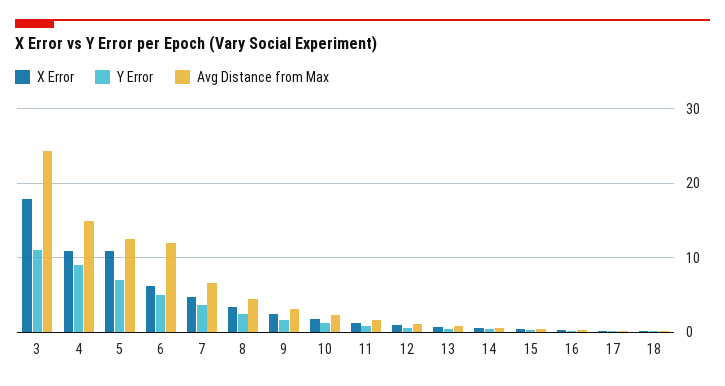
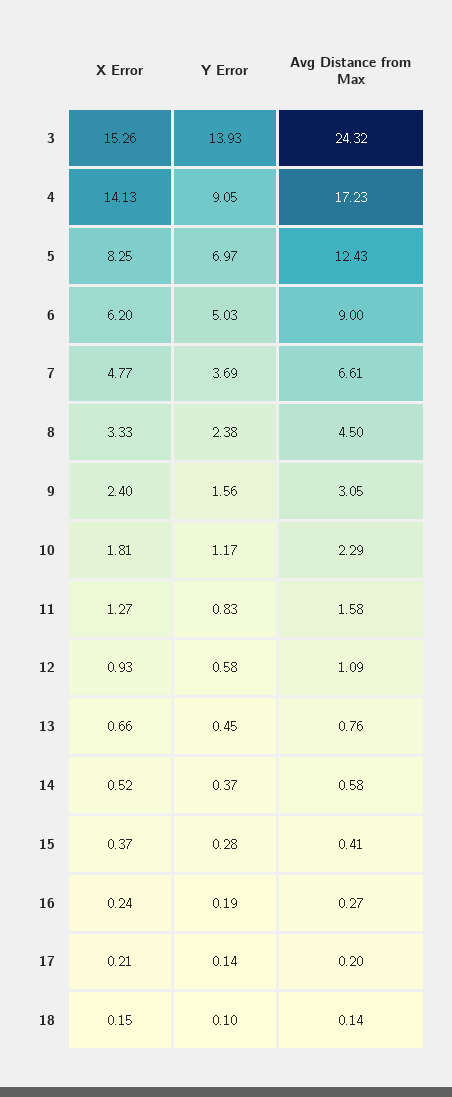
  {
    "X Error": {
-     "3": 18,
+     "3": 15.26,
-     "4": 11,
+     "4": 14.13,
-     "5": 11,
+     "5": 8.25,
      "6": 6.2,
      "7": 4.77,
      "8": 3.33,
      "9": 2.4,
      "10": 1.81,
      "11": 1.27,
      "12": 0.93,
      "13": 0.66,
      "14": 0.52,
      "15": 0.37,
      "16": 0.24,
      "17": 0.21,
      "18": 0.15
    },
    "Y Error": {
-     "3": 11,
+     "3": 13.93,
      "4": 9.05,
      "5": 6.97,
      "6": 5.03,
      "7": 3.69,
      "8": 2.38,
      "9": 1.56,
      "10": 1.17,
      "11": 0.83,
      "12": 0.58,
      "13": 0.45,
      "14": 0.37,
      "15": 0.28,
      "16": 0.19,
      "17": 0.14,
      "18": 0.1
    },
    "Avg Distance from Max": {
      "3": 24.32,
-     "4": 15,
+     "4": 17.23,
      "5": 12.43,
-     "6": 12,
+     "6": 9,
      "7": 6.61,
      "8": 4.5,
      "9": 3.05,
      "10": 2.29,
      "11": 1.58,
      "12": 1.09,
      "13": 0.76,
      "14": 0.58,
      "15": 0.41,
      "16": 0.27,
      "17": 0.2,
      "18": 0.14
    }
  }

